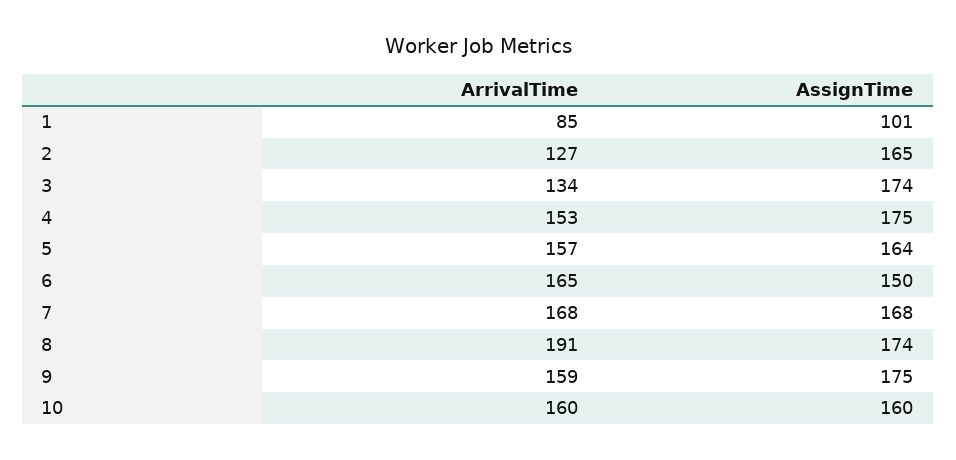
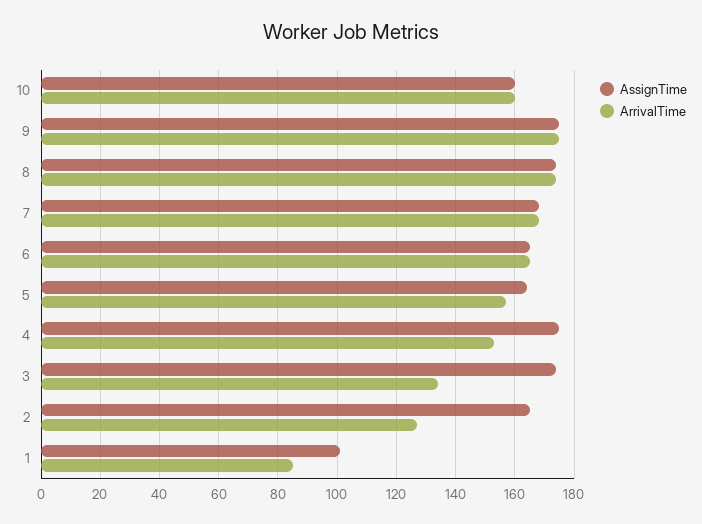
  {
    "ArrivalTime": {
      "1": 85,
      "2": 127,
      "3": 134,
      "4": 153,
      "5": 157,
      "6": 165,
      "7": 168,
-     "8": 191,
+     "8": 175,
-     "9": 159,
+     "9": 175,
      "10": 160
    },
    "AssignTime": {
      "1": 101,
      "2": 165,
      "3": 174,
      "4": 175,
      "5": 164,
-     "6": 150,
+     "6": 165,
      "7": 168,
      "8": 174,
      "9": 175,
      "10": 160
    }
  }

